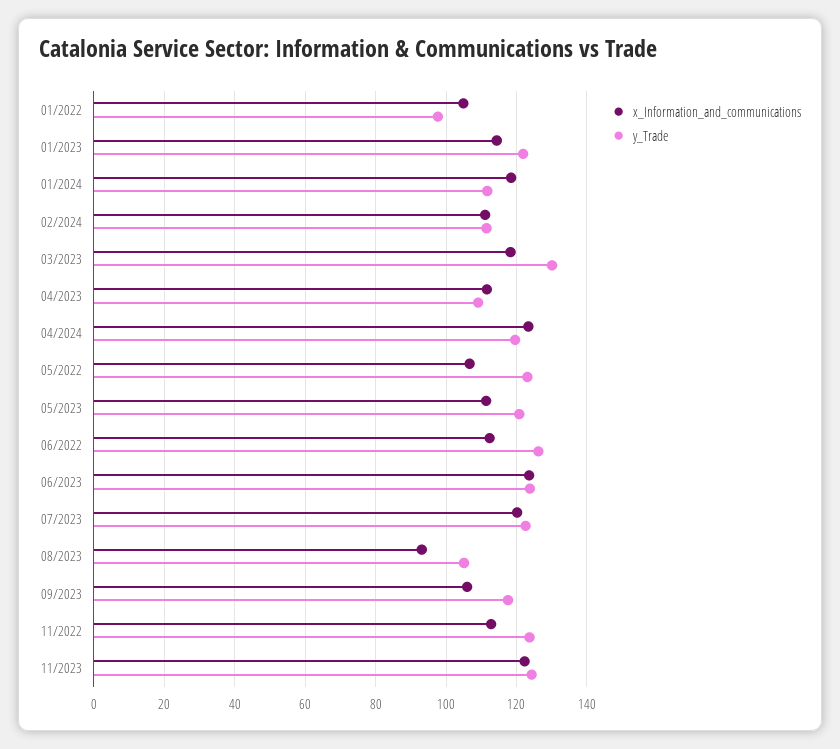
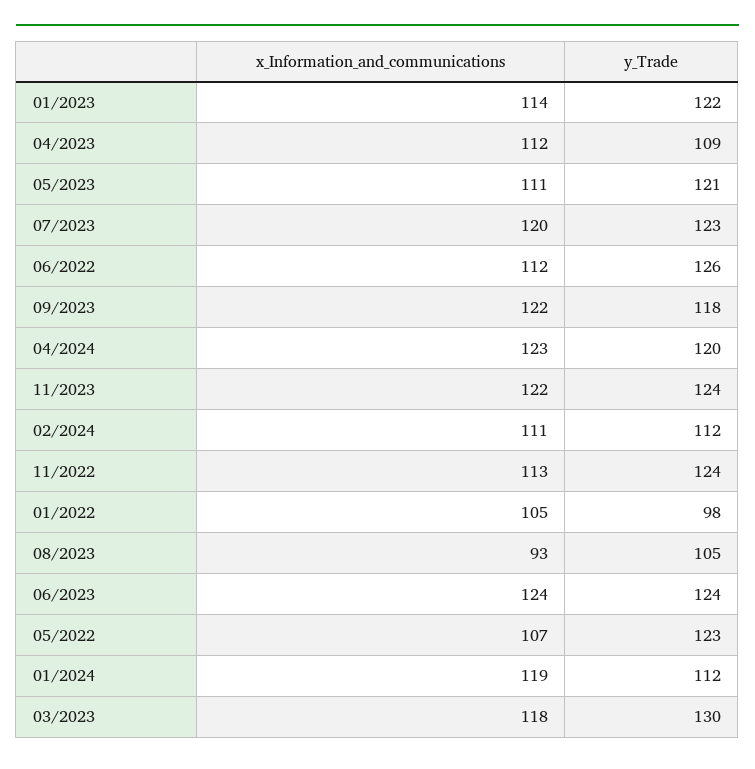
  {
    "x_Information_and_communications": {
      "01/2022": 105,
      "01/2023": 114,
      "01/2024": 119,
      "02/2024": 111,
      "03/2023": 118,
      "04/2023": 112,
      "04/2024": 123,
      "05/2022": 107,
      "05/2023": 111,
      "06/2022": 112,
      "06/2023": 124,
      "07/2023": 120,
      "08/2023": 93,
-     "09/2023": 106,
+     "09/2023": 122,
      "11/2022": 113,
      "11/2023": 122
    },
    "y_Trade": {
      "01/2022": 98,
      "01/2023": 122,
      "01/2024": 112,
      "02/2024": 112,
      "03/2023": 130,
      "04/2023": 109,
      "04/2024": 120,
      "05/2022": 123,
      "05/2023": 121,
      "06/2022": 126,
      "06/2023": 124,
      "07/2023": 123,
      "08/2023": 105,
      "09/2023": 118,
      "11/2022": 124,
      "11/2023": 124
    }
  }

